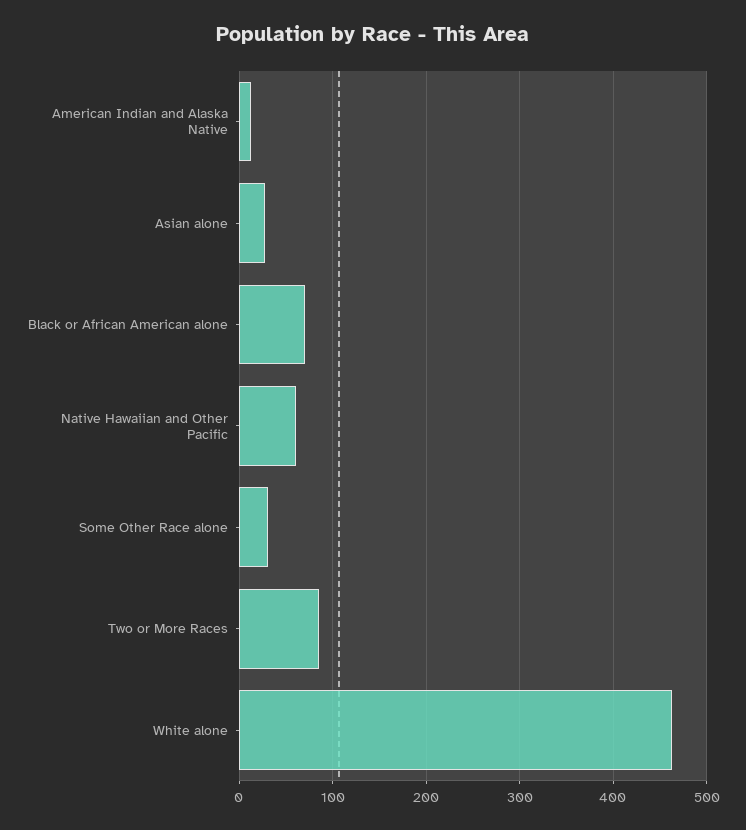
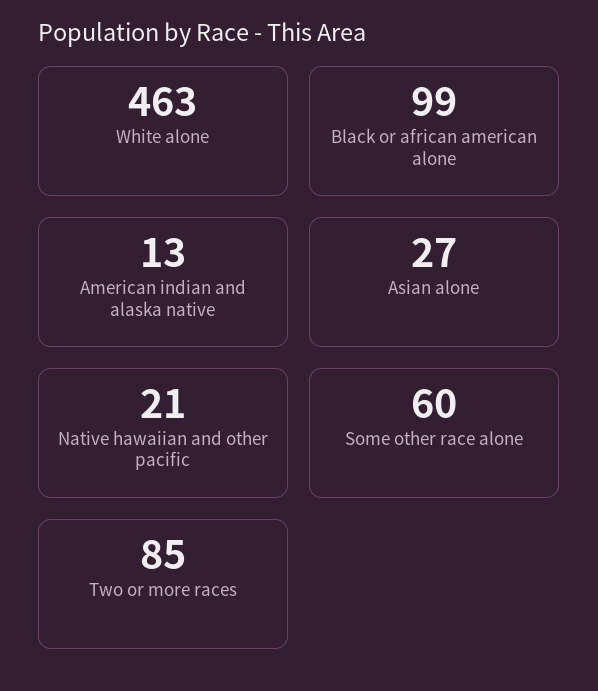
  {
    "American Indian and Alaska Native": 13,
    "Asian alone": 27,
-   "Black or African American alone": 70,
+   "Black or African American alone": 99,
-   "Native Hawaiian and Other Pacific": 60,
+   "Native Hawaiian and Other Pacific": 21,
-   "Some Other Race alone": 30,
+   "Some Other Race alone": 60,
    "Two or More Races": 85,
    "White alone": 463
  }

